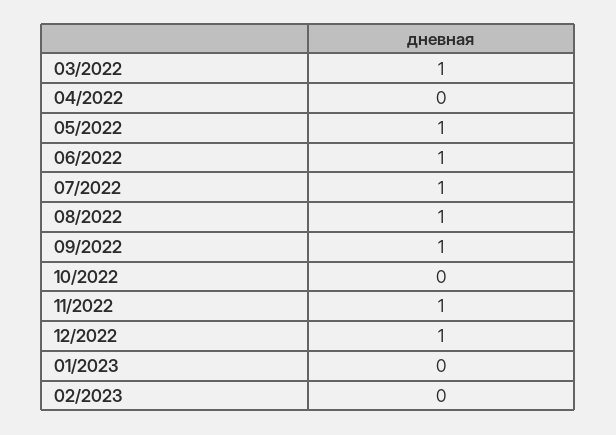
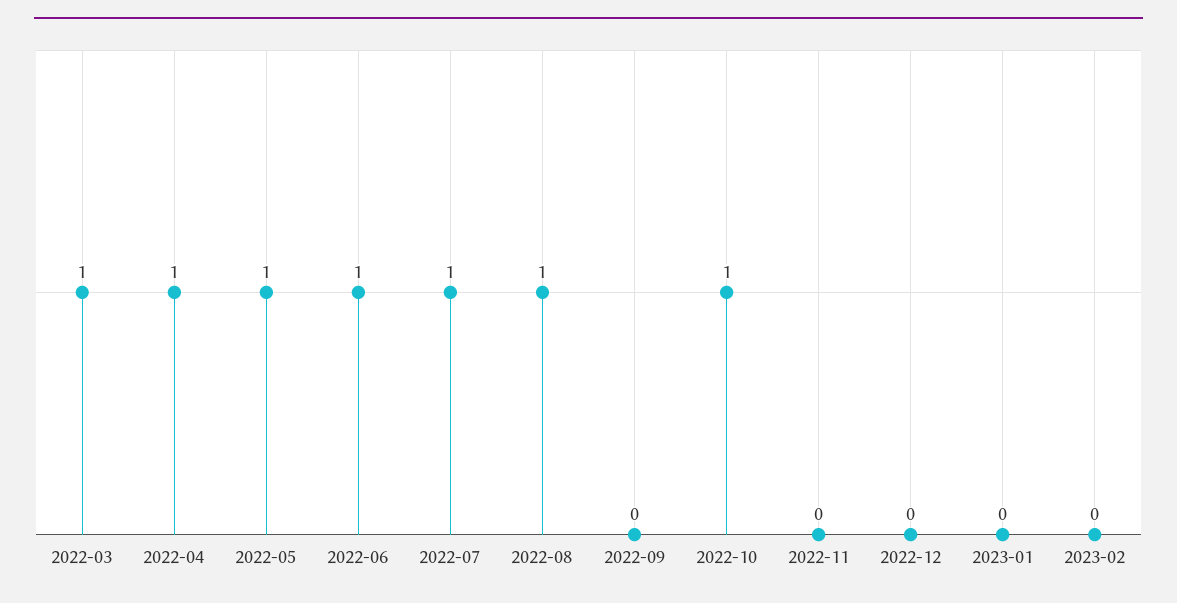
  {
    "03/2022": 1,
-   "04/2022": 0,
+   "04/2022": 1,
    "05/2022": 1,
    "06/2022": 1,
    "07/2022": 1,
    "08/2022": 1,
-   "09/2022": 1,
+   "09/2022": 0,
-   "10/2022": 0,
+   "10/2022": 1,
-   "11/2022": 1,
+   "11/2022": 0,
-   "12/2022": 1,
+   "12/2022": 0,
    "01/2023": 0,
    "02/2023": 0
  }

